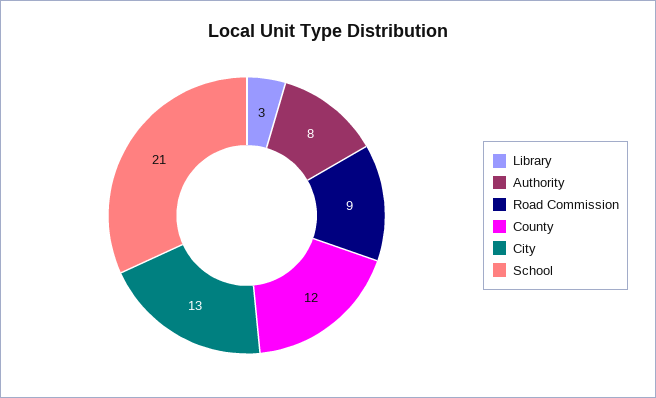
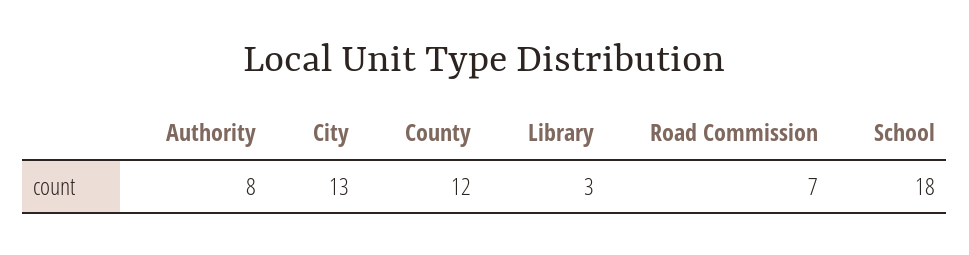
  {
    "Library": 3,
    "Authority": 8,
-   "Road Commission": 9,
+   "Road Commission": 7,
    "County": 12,
    "City": 13,
-   "School": 21
+   "School": 18
  }

